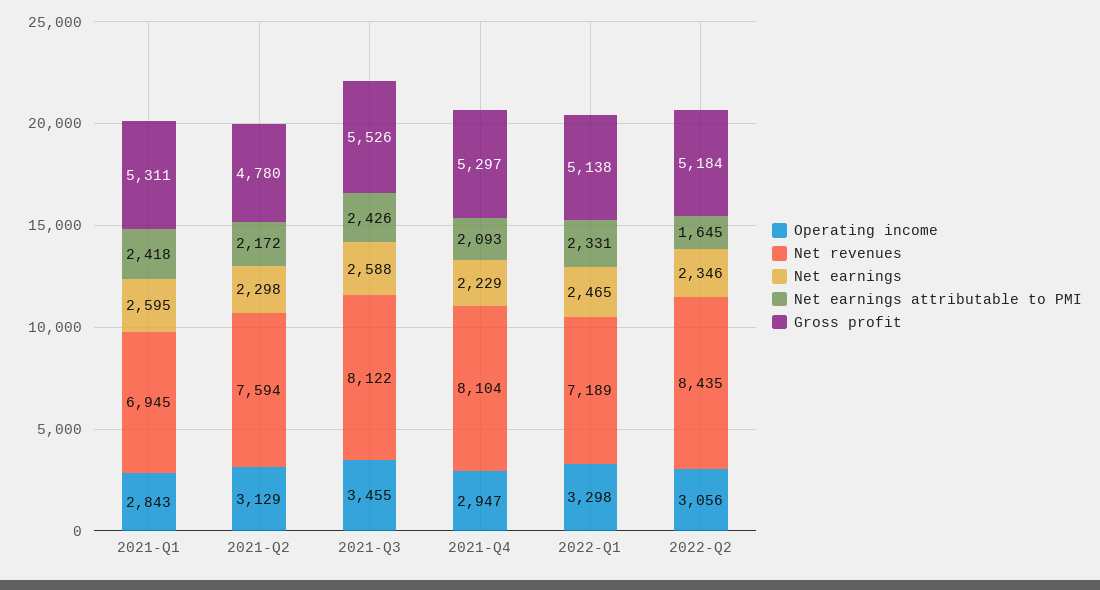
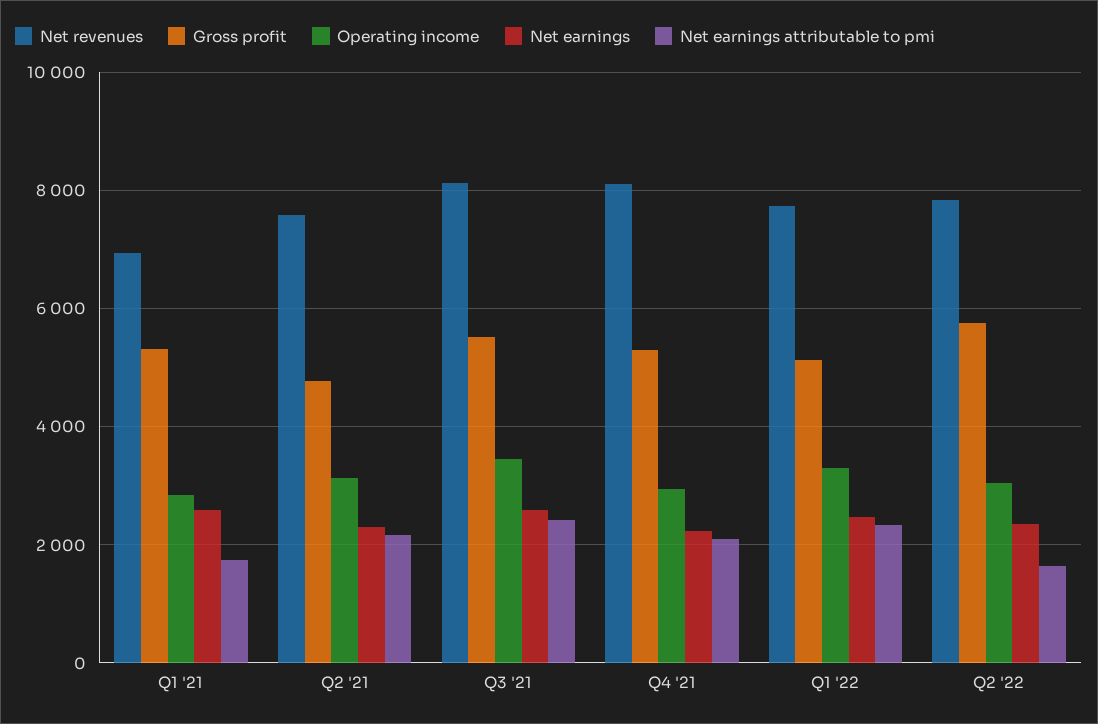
  {
    "Operating income": {
      "2021-Q1": 2843,
      "2021-Q2": 3129,
      "2021-Q3": 3455,
      "2021-Q4": 2947,
      "2022-Q1": 3298,
      "2022-Q2": 3056
    },
    "Net revenues": {
      "2021-Q1": 6945,
      "2021-Q2": 7594,
      "2021-Q3": 8122,
      "2021-Q4": 8104,
-     "2022-Q1": 7189,
+     "2022-Q1": 7800,
-     "2022-Q2": 8435
+     "2022-Q2": 7800
    },
    "Net earnings": {
      "2021-Q1": 2595,
      "2021-Q2": 2298,
      "2021-Q3": 2588,
      "2021-Q4": 2229,
      "2022-Q1": 2465,
      "2022-Q2": 2346
    },
    "Net earnings attributable to PMI": {
-     "2021-Q1": 2418,
+     "2021-Q1": 1800,
      "2021-Q2": 2172,
      "2021-Q3": 2426,
      "2021-Q4": 2093,
      "2022-Q1": 2331,
      "2022-Q2": 1645
    },
    "Gross profit": {
      "2021-Q1": 5311,
      "2021-Q2": 4780,
      "2021-Q3": 5526,
      "2021-Q4": 5297,
      "2022-Q1": 5138,
-     "2022-Q2": 5184
+     "2022-Q2": 5800
    }
  }

